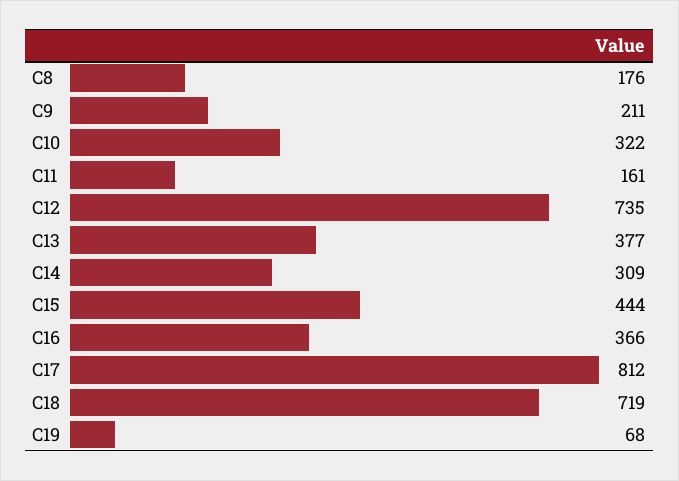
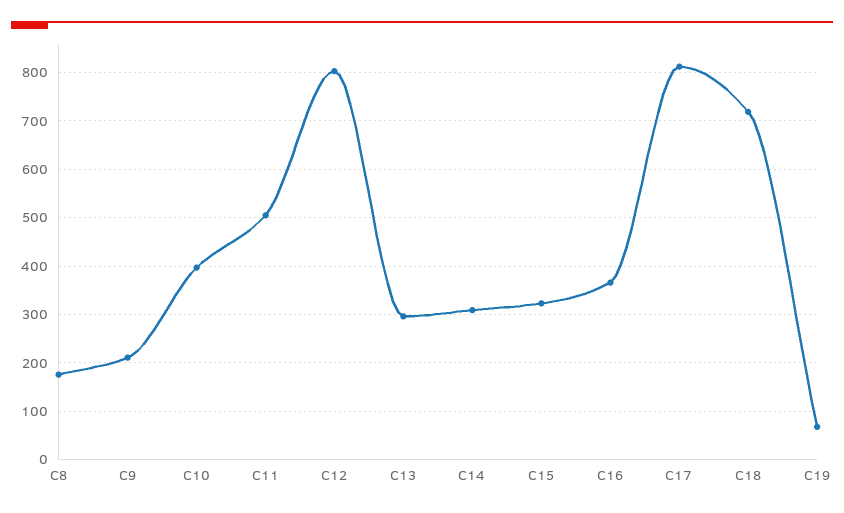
  {
    "C8": 176,
    "C9": 211,
-   "C10": 322,
+   "C10": 400,
-   "C11": 161,
+   "C11": 500,
-   "C12": 735,
+   "C12": 800,
-   "C13": 377,
+   "C13": 300,
    "C14": 309,
-   "C15": 444,
+   "C15": 320,
    "C16": 366,
    "C17": 812,
    "C18": 719,
    "C19": 68
  }

